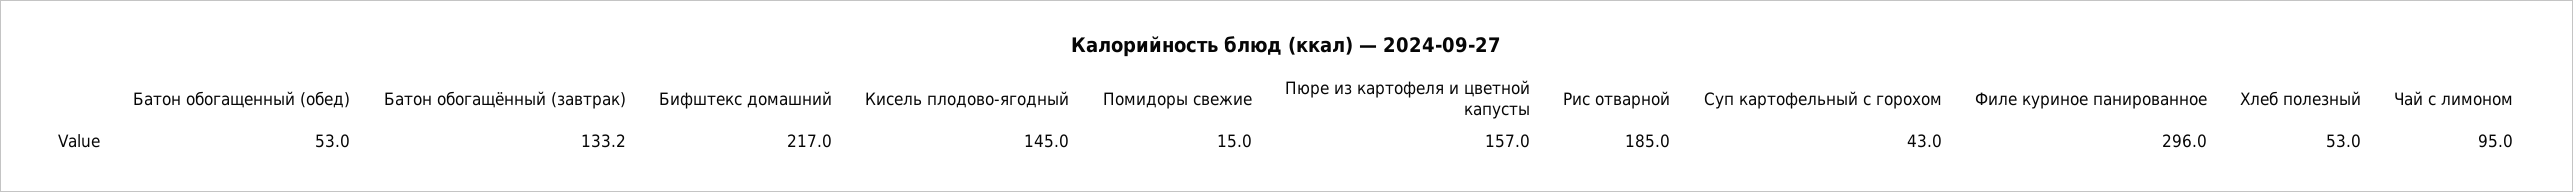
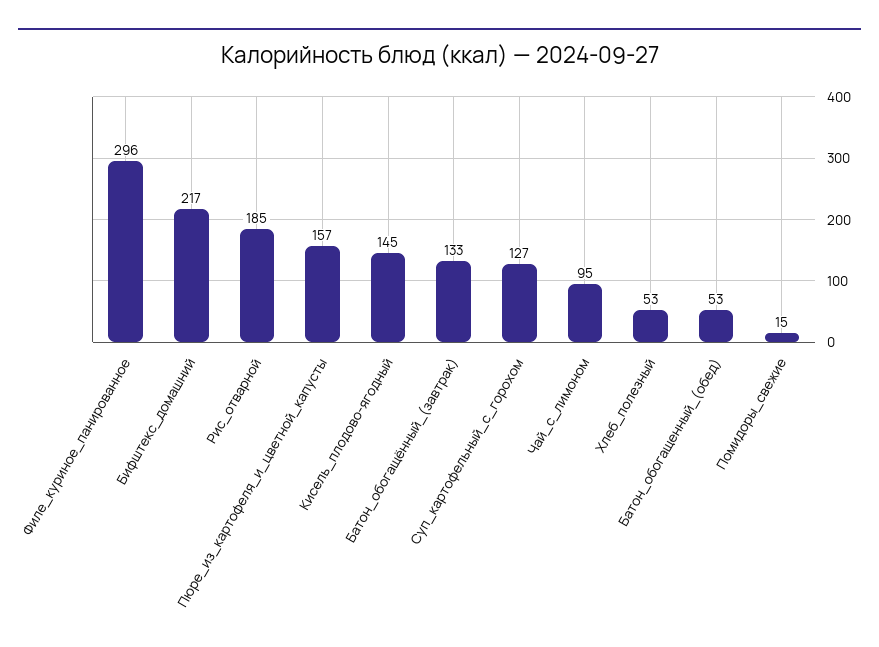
  {
    "Батон обогащенный (обед)": 53,
    "Батон обогащённый (завтрак)": 133.2,
    "Бифштекс домашний": 217,
    "Кисель плодово-ягодный": 145,
    "Помидоры свежие": 15,
    "Пюре из картофеля и цветной капусты": 157,
    "Рис отварной": 185,
-   "Суп картофельный с горохом": 43,
+   "Суп картофельный с горохом": 127,
    "Филе куриное панированное": 296,
    "Хлеб полезный": 53,
    "Чай с лимоном": 95
  }

